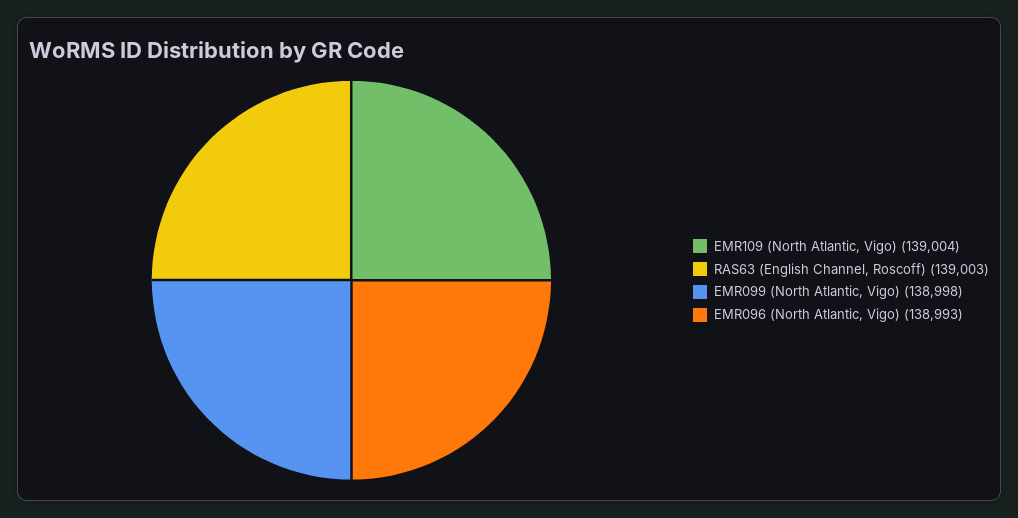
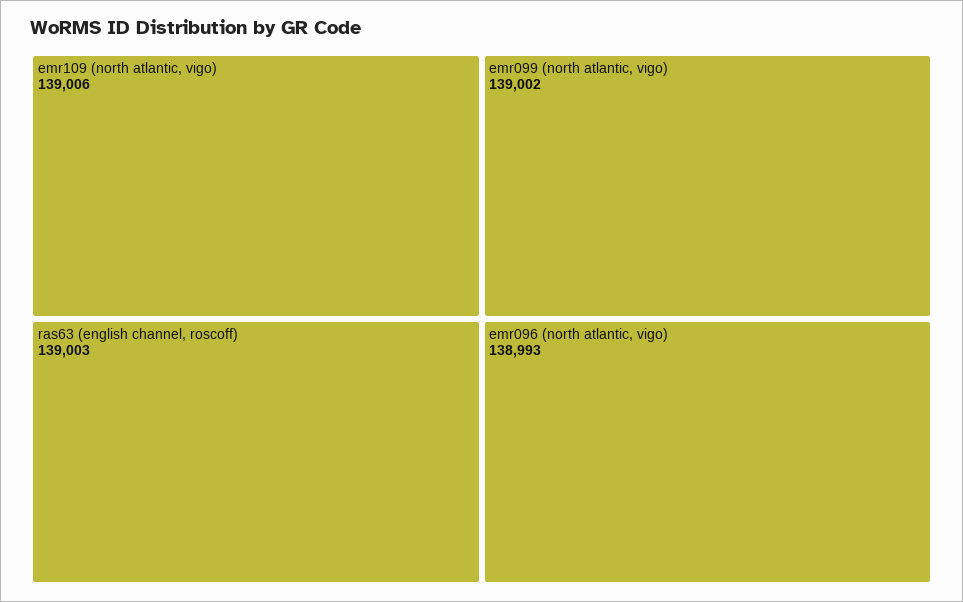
  {
-   "EMR109 (North Atlantic, Vigo)": 139004,
+   "EMR109 (North Atlantic, Vigo)": 139006,
    "RAS63 (English Channel, Roscoff)": 139003,
-   "EMR099 (North Atlantic, Vigo)": 138998,
+   "EMR099 (North Atlantic, Vigo)": 139002,
    "EMR096 (North Atlantic, Vigo)": 138993
  }

